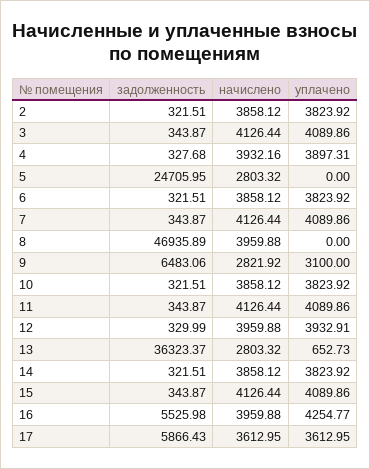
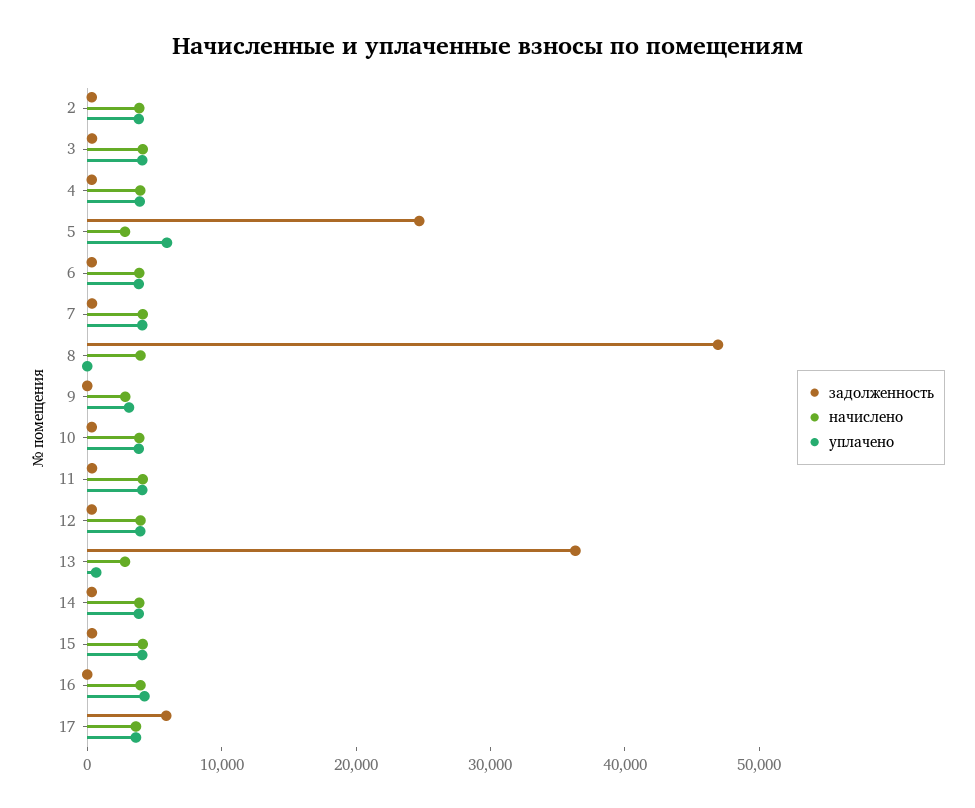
  {
    "задолженность": {
      "2": 321.51,
      "3": 343.87,
      "4": 327.68,
      "5": 24705.95,
      "6": 321.51,
      "7": 343.87,
      "8": 46935.89,
-     "9": 6483.06,
+     "9": 0,
      "10": 321.51,
      "11": 343.87,
      "12": 329.99,
      "13": 36323.37,
      "14": 321.51,
      "15": 343.87,
-     "16": 5525.98,
+     "16": 0,
      "17": 5866.43
    },
    "начислено": {
      "2": 3858.12,
      "3": 4126.44,
      "4": 3932.16,
      "5": 2803.32,
      "6": 3858.12,
      "7": 4126.44,
      "8": 3959.88,
      "9": 2821.92,
      "10": 3858.12,
      "11": 4126.44,
      "12": 3959.88,
      "13": 2803.32,
      "14": 3858.12,
      "15": 4126.44,
      "16": 3959.88,
      "17": 3612.95
    },
    "уплачено": {
      "2": 3823.92,
      "3": 4089.86,
      "4": 3897.31,
-     "5": 0,
+     "5": 6000,
      "6": 3823.92,
      "7": 4089.86,
      "8": 0,
      "9": 3100,
      "10": 3823.92,
      "11": 4089.86,
      "12": 3932.91,
      "13": 652.73,
      "14": 3823.92,
      "15": 4089.86,
      "16": 4254.77,
      "17": 3612.95
    }
  }

